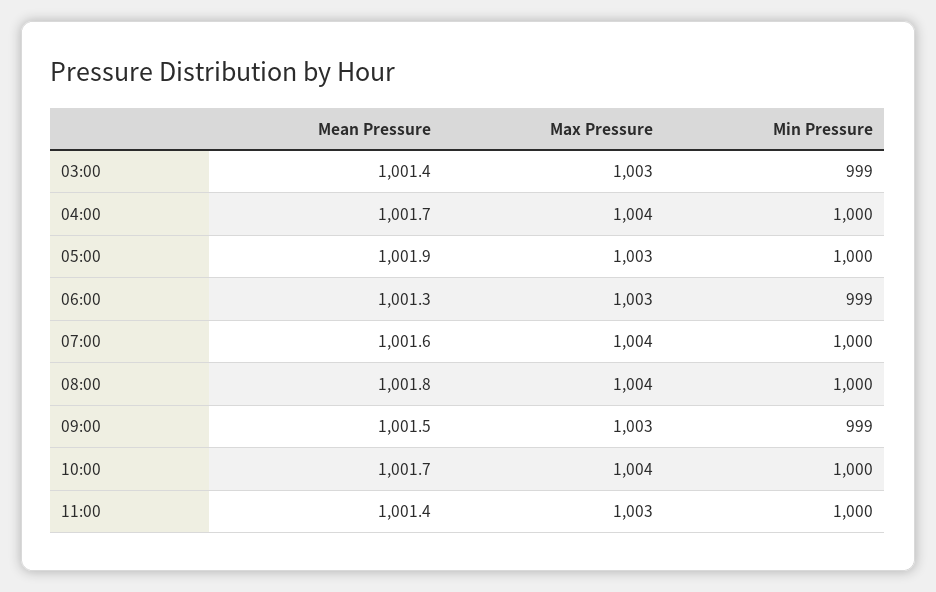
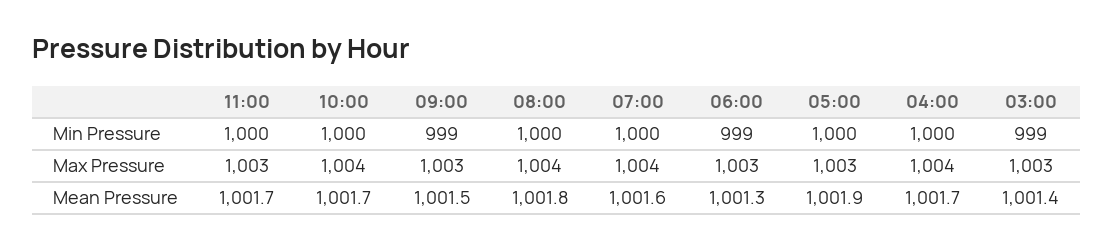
  {
    "Mean Pressure": {
      "03:00": 1001.4,
      "04:00": 1001.7,
      "05:00": 1001.9,
      "06:00": 1001.3,
      "07:00": 1001.6,
      "08:00": 1001.8,
      "09:00": 1001.5,
      "10:00": 1001.7,
-     "11:00": 1001.4
+     "11:00": 1001.7
    },
    "Max Pressure": {
      "03:00": 1003,
      "04:00": 1004,
      "05:00": 1003,
      "06:00": 1003,
      "07:00": 1004,
      "08:00": 1004,
      "09:00": 1003,
      "10:00": 1004,
      "11:00": 1003
    },
    "Min Pressure": {
      "03:00": 999,
      "04:00": 1000,
      "05:00": 1000,
      "06:00": 999,
      "07:00": 1000,
      "08:00": 1000,
      "09:00": 999,
      "10:00": 1000,
      "11:00": 1000
    }
  }

